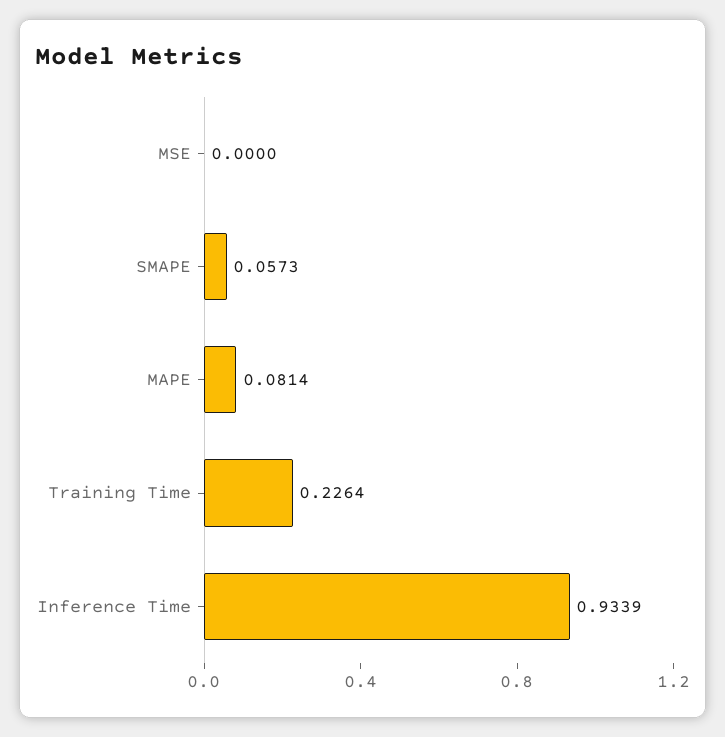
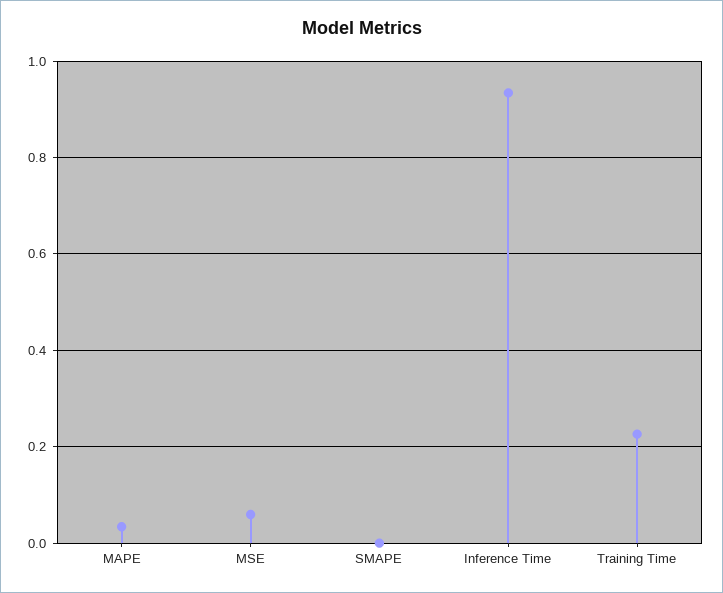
  {
-   "MSE": 0,
+   "MSE": 0.06,
-   "SMAPE": 0.0573,
+   "SMAPE": 0,
-   "MAPE": 0.0814,
+   "MAPE": 0.04,
    "Training Time": 0.2264,
    "Inference Time": 0.9339
  }

